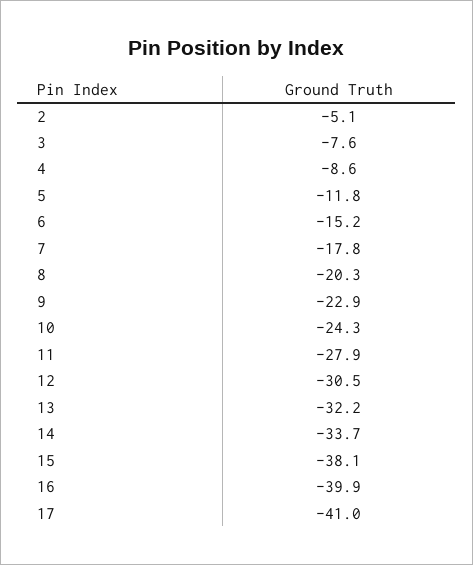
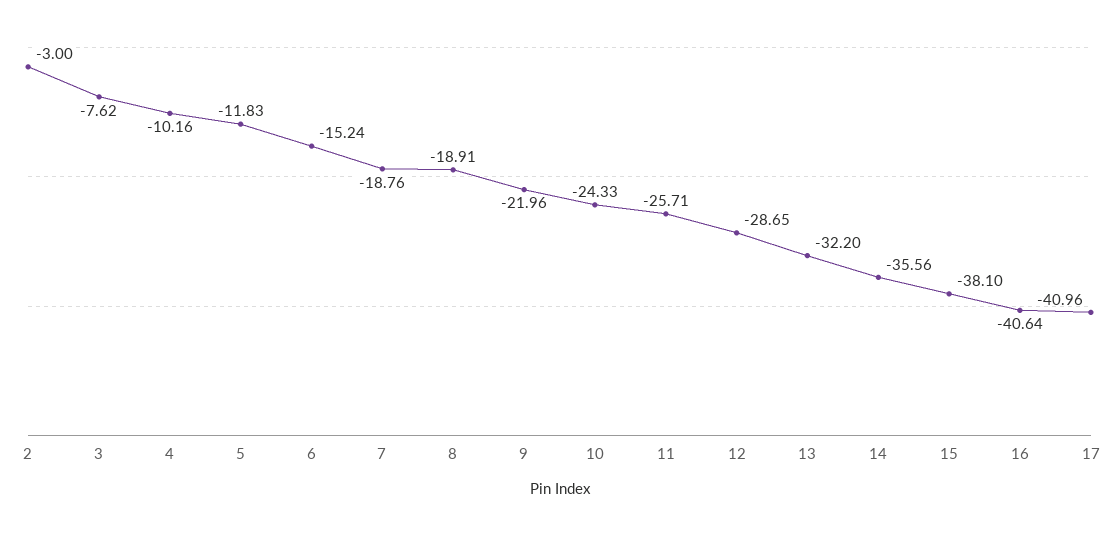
  {
-   "2": -5.1,
+   "2": -3,
    "3": -7.62,
-   "4": -8.6,
+   "4": -10.16,
    "5": -11.83,
    "6": -15.24,
-   "7": -17.8,
+   "7": -18.76,
-   "8": -20.3,
+   "8": -18.91,
-   "9": -22.9,
+   "9": -21.96,
    "10": -24.33,
-   "11": -27.9,
+   "11": -25.71,
-   "12": -30.5,
+   "12": -28.65,
    "13": -32.2,
-   "14": -33.7,
+   "14": -35.56,
    "15": -38.1,
-   "16": -39.9,
+   "16": -40.64,
    "17": -40.96
  }

